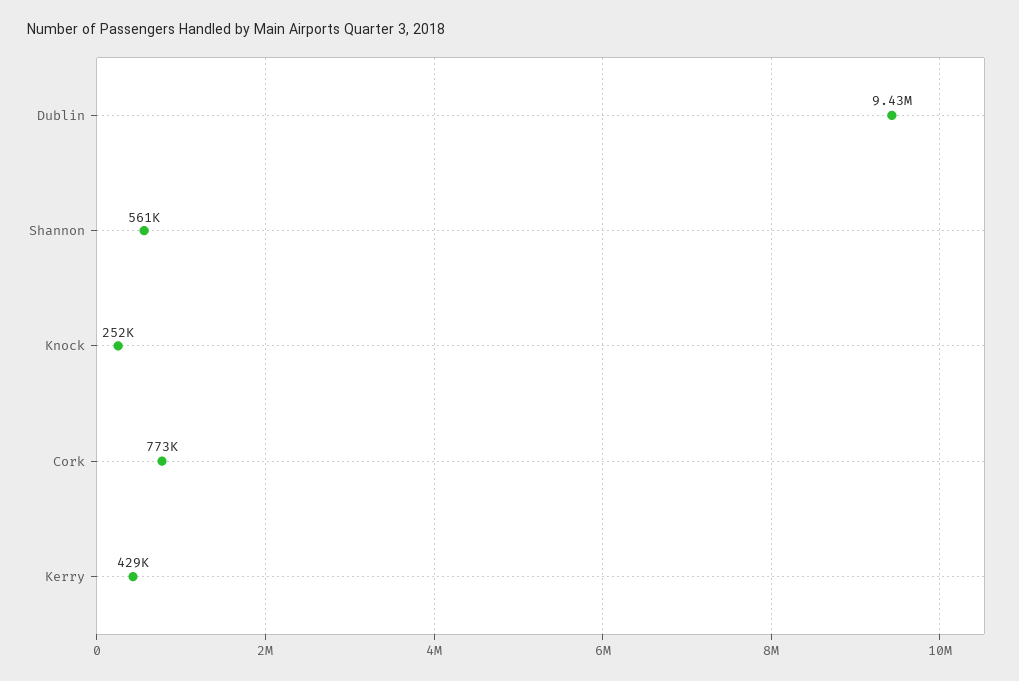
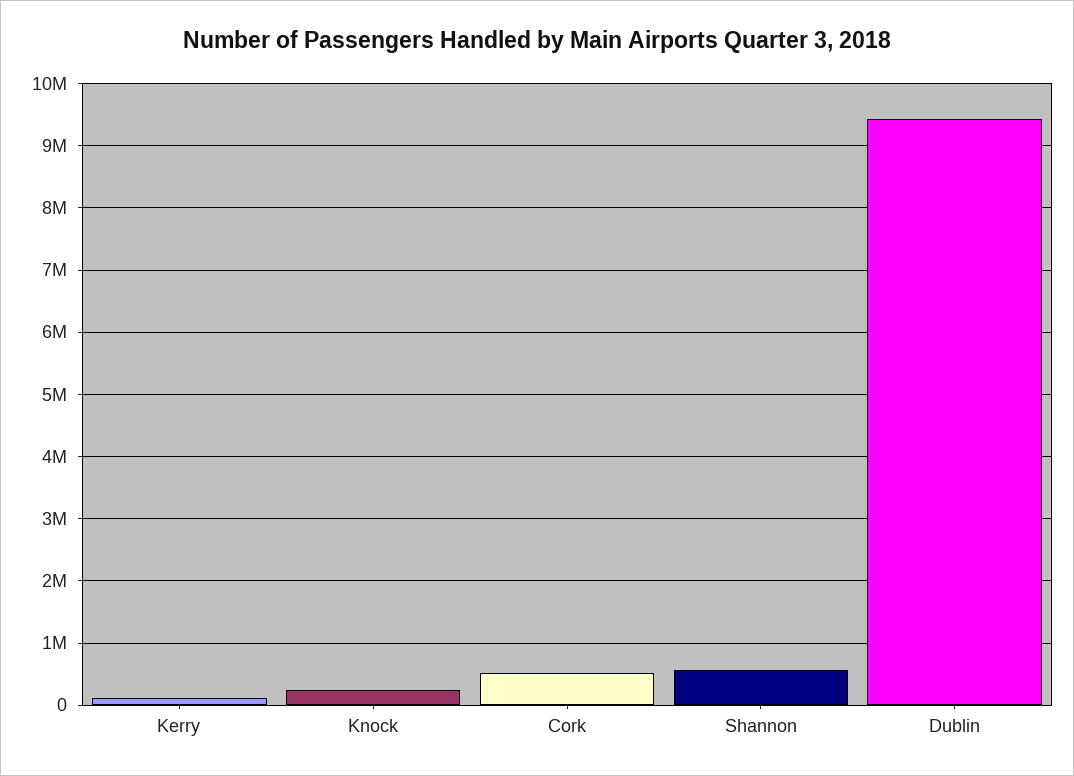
  {
    "Dublin": 9430000,
    "Shannon": 561000,
    "Knock": 252000,
-   "Cork": 773000,
+   "Cork": 500000,
-   "Kerry": 429000
+   "Kerry": 100000
  }

